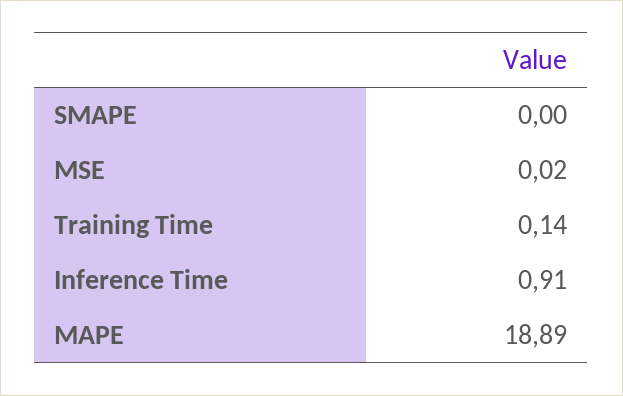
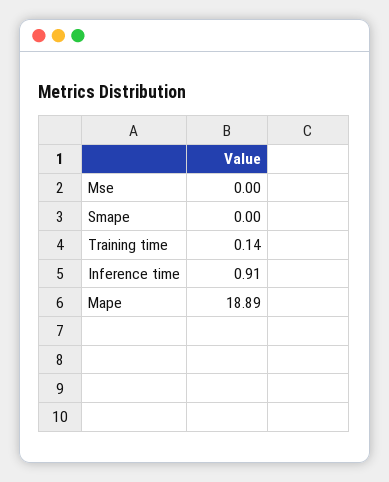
  {
    "SMAPE": 0,
-   "MSE": 0.02,
+   "MSE": 0,
    "Training Time": 0.14,
    "Inference Time": 0.91,
    "MAPE": 18.89
  }

